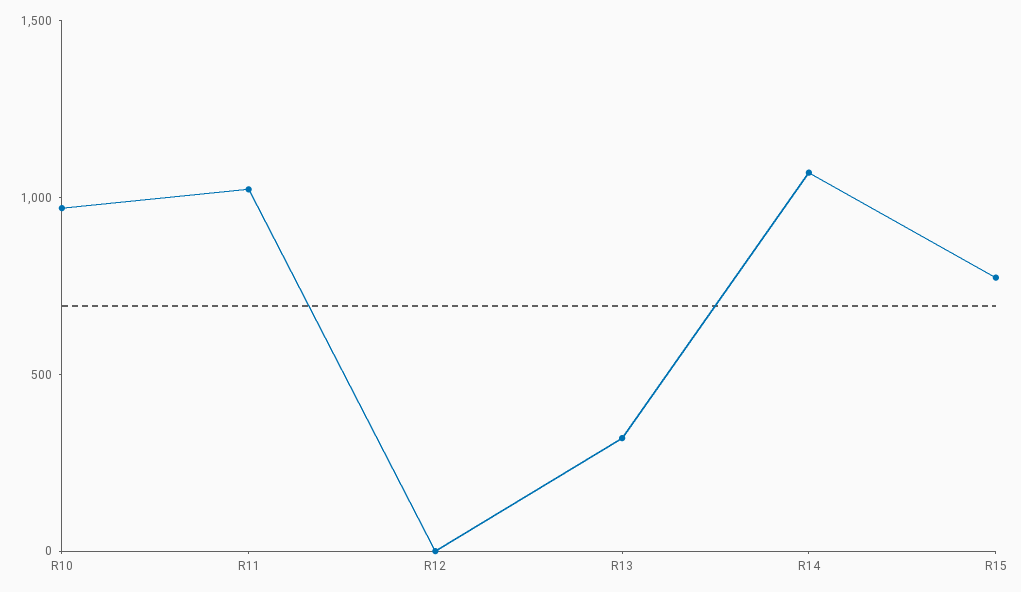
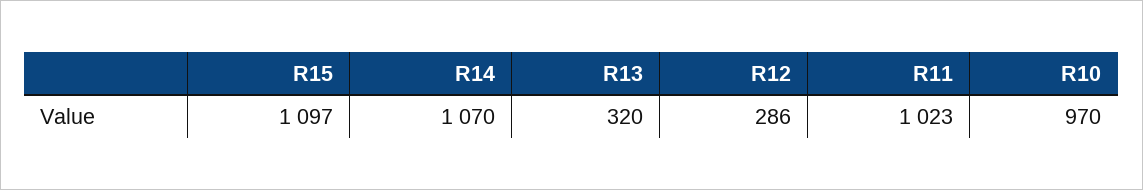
  {
    "R10": 970,
    "R11": 1023,
-   "R12": 0,
+   "R12": 286,
    "R13": 320,
    "R14": 1070,
-   "R15": 800
+   "R15": 1097
  }

